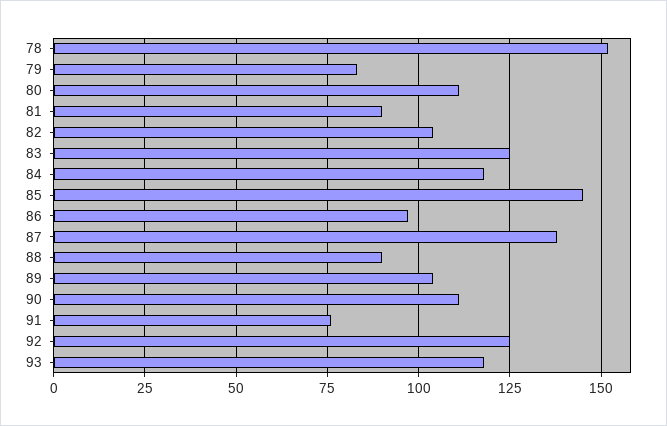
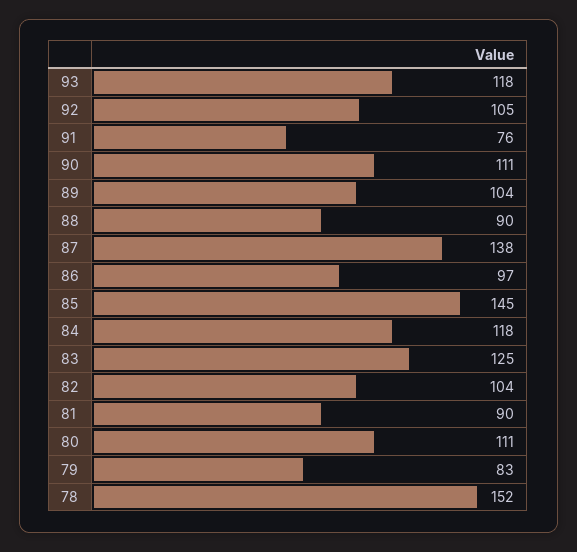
  {
    "78": 152,
    "79": 83,
    "80": 111,
    "81": 90,
    "82": 104,
    "83": 125,
    "84": 118,
    "85": 145,
    "86": 97,
    "87": 138,
    "88": 90,
    "89": 104,
    "90": 111,
    "91": 76,
-   "92": 125,
+   "92": 105,
    "93": 118
  }

